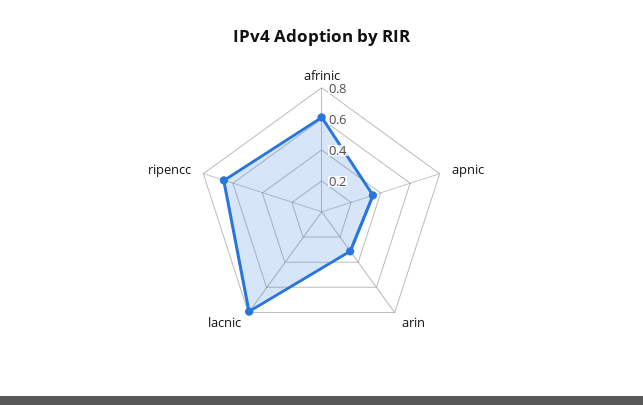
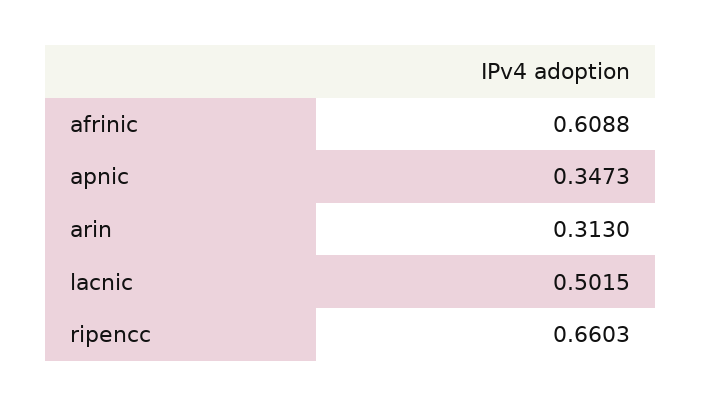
  {
    "afrinic": 0.6088,
    "apnic": 0.3473,
    "arin": 0.313,
-   "lacnic": 0.8,
+   "lacnic": 0.5015,
    "ripencc": 0.6603
  }

